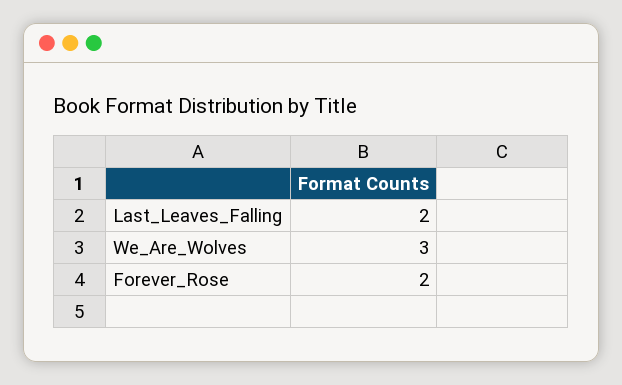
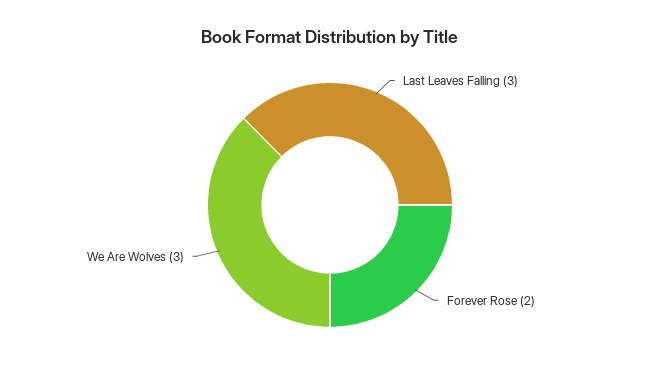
  {
-   "Last_Leaves_Falling": 2,
+   "Last_Leaves_Falling": 3,
    "We_Are_Wolves": 3,
    "Forever_Rose": 2
  }

